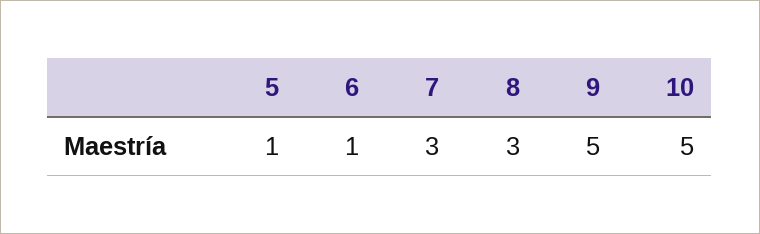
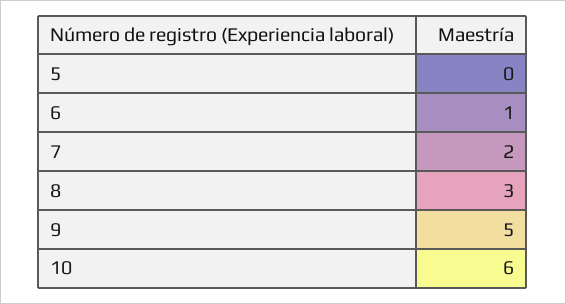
  {
-   "5": 1,
+   "5": 0,
    "6": 1,
-   "7": 3,
+   "7": 2,
    "8": 3,
    "9": 5,
-   "10": 5
+   "10": 6
  }

